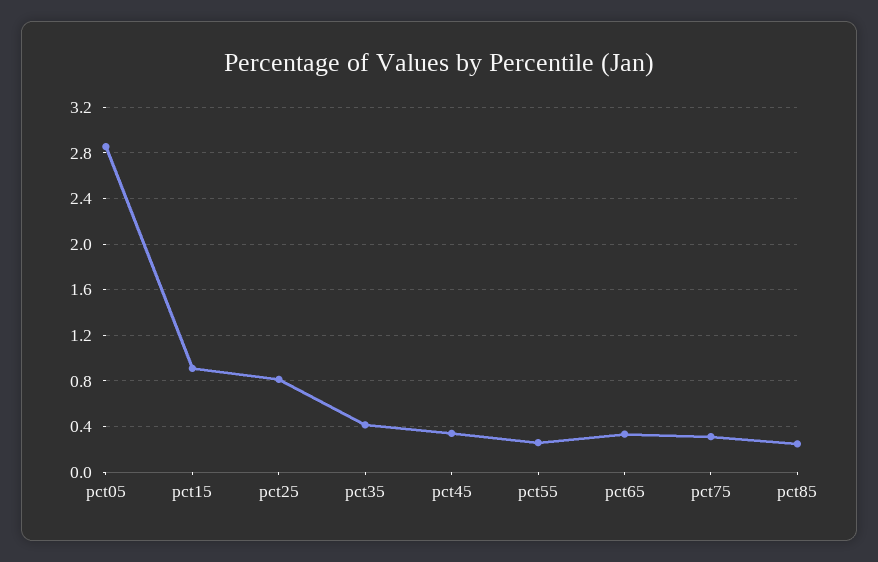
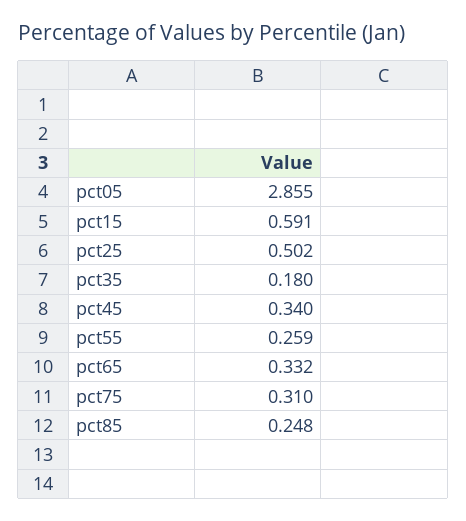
  {
    "pct05": 2.855,
-   "pct15": 0.9,
+   "pct15": 0.591,
-   "pct25": 0.8,
+   "pct25": 0.502,
-   "pct35": 0.4,
+   "pct35": 0.18,
    "pct45": 0.34,
    "pct55": 0.259,
    "pct65": 0.332,
    "pct75": 0.31,
    "pct85": 0.248
  }

